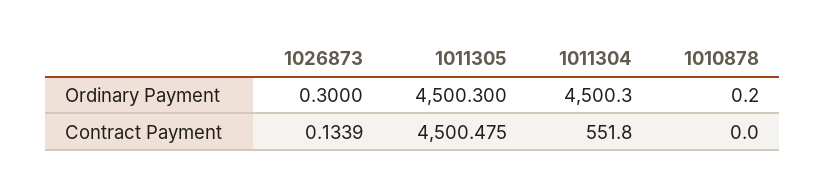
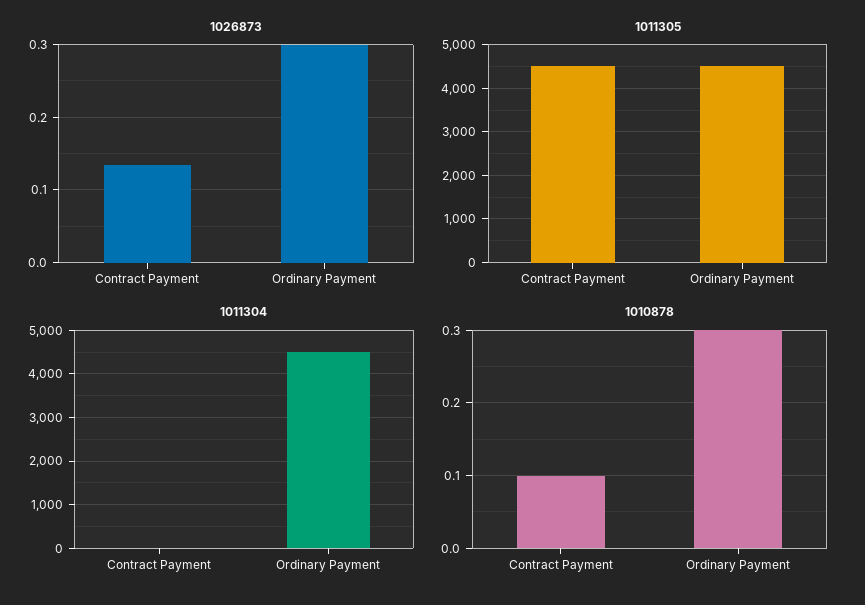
  {
    "1026873": {
      "Ordinary Payment": 0.3,
      "Contract Payment": 0.1339
    },
    "1011305": {
      "Ordinary Payment": 4500.3,
      "Contract Payment": 4500.475
    },
    "1011304": {
      "Ordinary Payment": 4500.3,
-     "Contract Payment": 551.8
+     "Contract Payment": 0
    },
    "1010878": {
-     "Ordinary Payment": 0.2,
+     "Ordinary Payment": 0.3,
-     "Contract Payment": 0
+     "Contract Payment": 0.1
    }
  }

